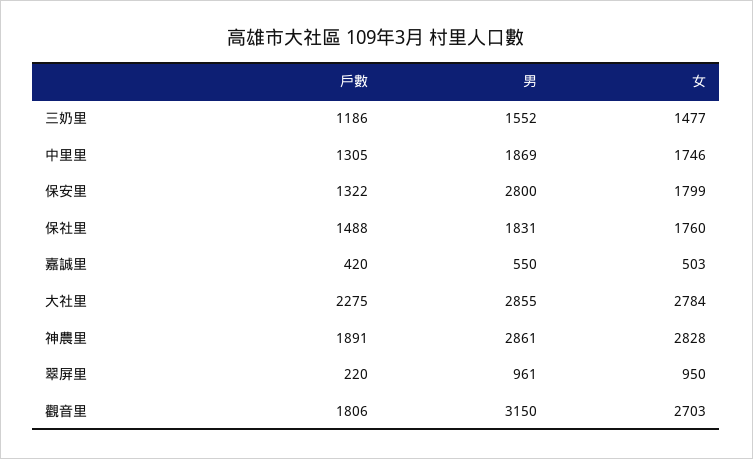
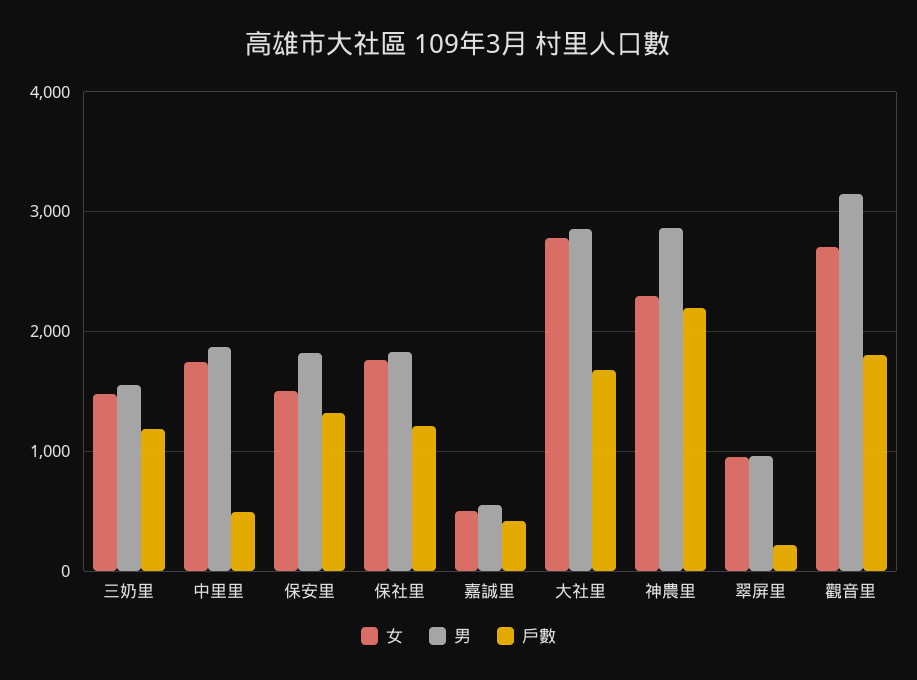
  {
    "戶數": {
      "三奶里": 1186,
-     "中里里": 1305,
+     "中里里": 500,
      "保安里": 1322,
-     "保社里": 1488,
+     "保社里": 1200,
      "嘉誠里": 420,
-     "大社里": 2275,
+     "大社里": 1700,
-     "神農里": 1891,
+     "神農里": 2200,
      "翠屏里": 220,
      "觀音里": 1806
    },
    "男": {
      "三奶里": 1552,
      "中里里": 1869,
-     "保安里": 2800,
+     "保安里": 1800,
      "保社里": 1831,
      "嘉誠里": 550,
      "大社里": 2855,
      "神農里": 2861,
      "翠屏里": 961,
      "觀音里": 3150
    },
    "女": {
      "三奶里": 1477,
      "中里里": 1746,
-     "保安里": 1799,
+     "保安里": 1500,
      "保社里": 1760,
      "嘉誠里": 503,
      "大社里": 2784,
-     "神農里": 2828,
+     "神農里": 2300,
      "翠屏里": 950,
      "觀音里": 2703
    }
  }

